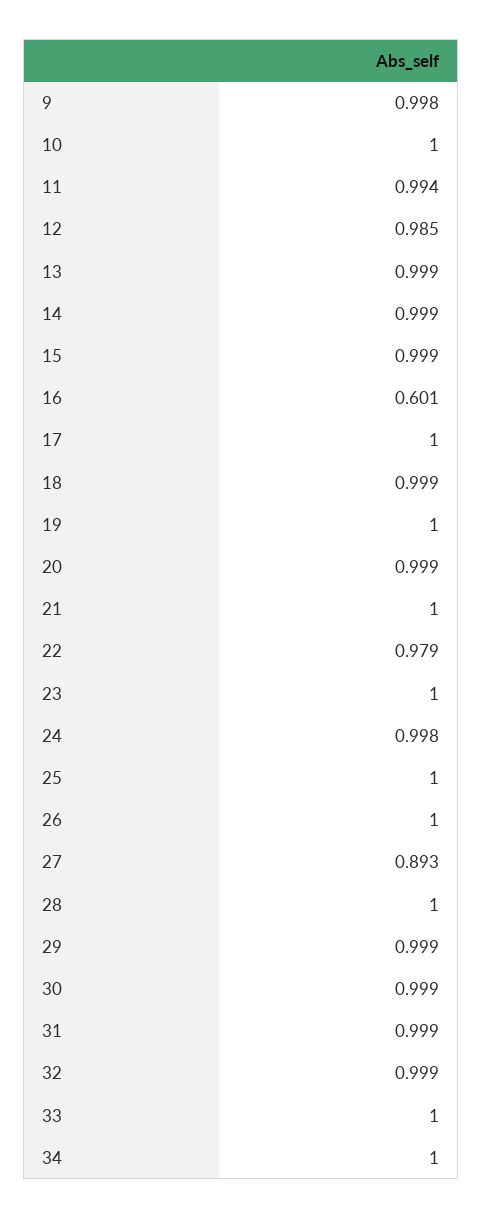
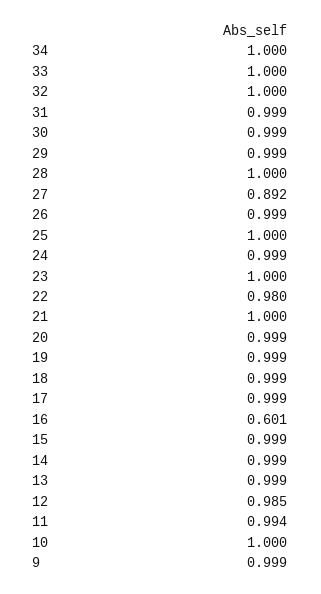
  {
-   "9": 0.998,
+   "9": 0.999,
    "10": 1,
    "11": 0.994,
    "12": 0.985,
    "13": 0.999,
    "14": 0.999,
    "15": 0.999,
    "16": 0.601,
-   "17": 1,
+   "17": 0.999,
    "18": 0.999,
-   "19": 1,
+   "19": 0.999,
    "20": 0.999,
    "21": 1,
-   "22": 0.979,
+   "22": 0.98,
    "23": 1,
-   "24": 0.998,
+   "24": 0.999,
    "25": 1,
-   "26": 1,
+   "26": 0.999,
-   "27": 0.893,
+   "27": 0.892,
    "28": 1,
    "29": 0.999,
    "30": 0.999,
    "31": 0.999,
-   "32": 0.999,
+   "32": 1,
    "33": 1,
    "34": 1
  }

